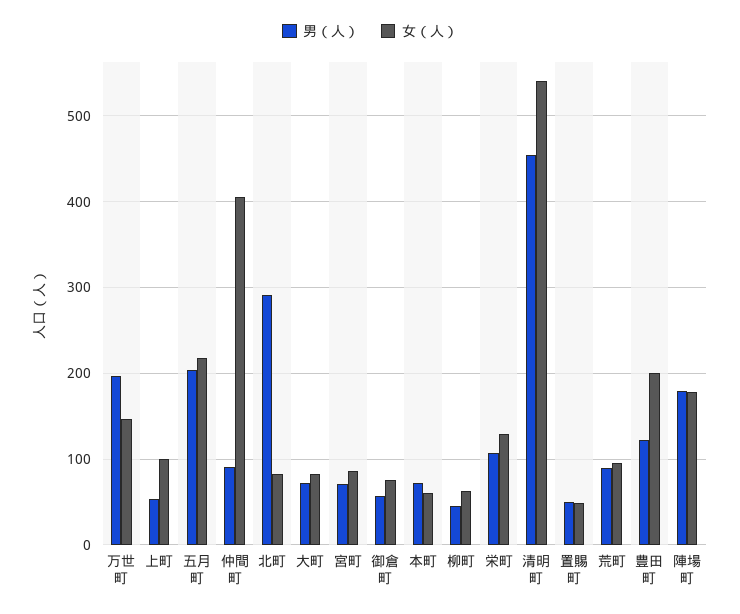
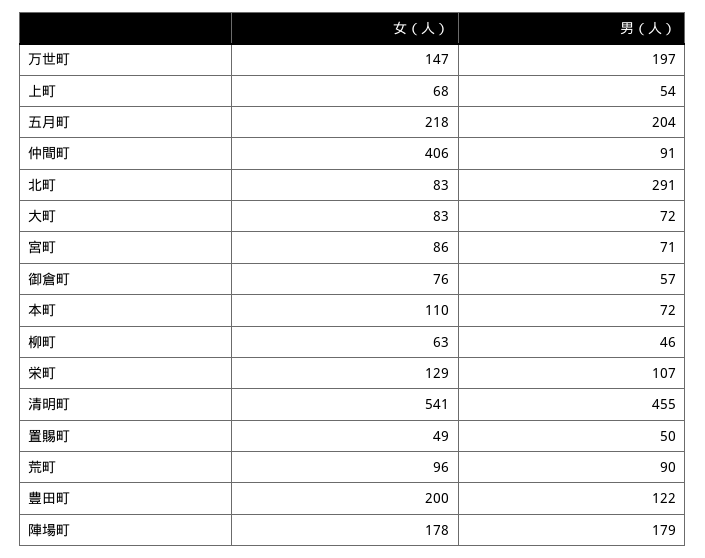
  {
    "男（人）": {
      "万世町": 197,
      "上町": 54,
      "五月町": 204,
      "仲間町": 91,
      "北町": 291,
      "大町": 72,
      "宮町": 71,
      "御倉町": 57,
      "本町": 72,
      "柳町": 46,
      "栄町": 107,
      "清明町": 455,
      "置賜町": 50,
      "荒町": 90,
      "豊田町": 122,
      "陣場町": 179
    },
    "女（人）": {
      "万世町": 147,
-     "上町": 100,
+     "上町": 68,
      "五月町": 218,
      "仲間町": 406,
      "北町": 83,
      "大町": 83,
      "宮町": 86,
      "御倉町": 76,
-     "本町": 60,
+     "本町": 110,
      "柳町": 63,
      "栄町": 129,
      "清明町": 541,
      "置賜町": 49,
      "荒町": 96,
      "豊田町": 200,
      "陣場町": 178
    }
  }

